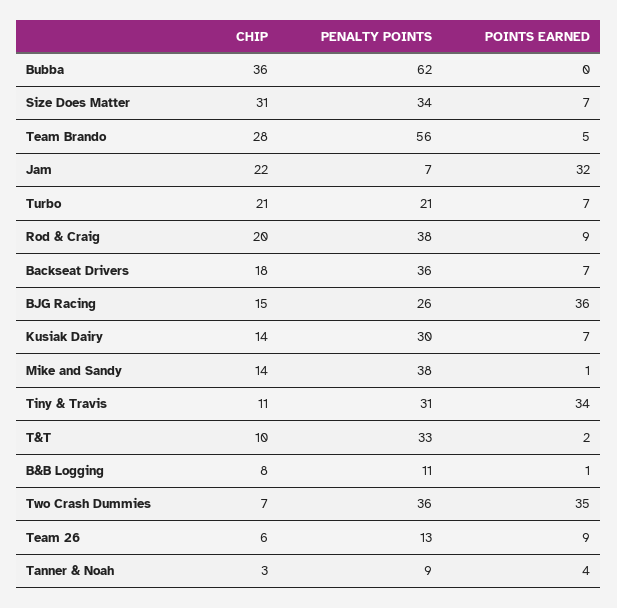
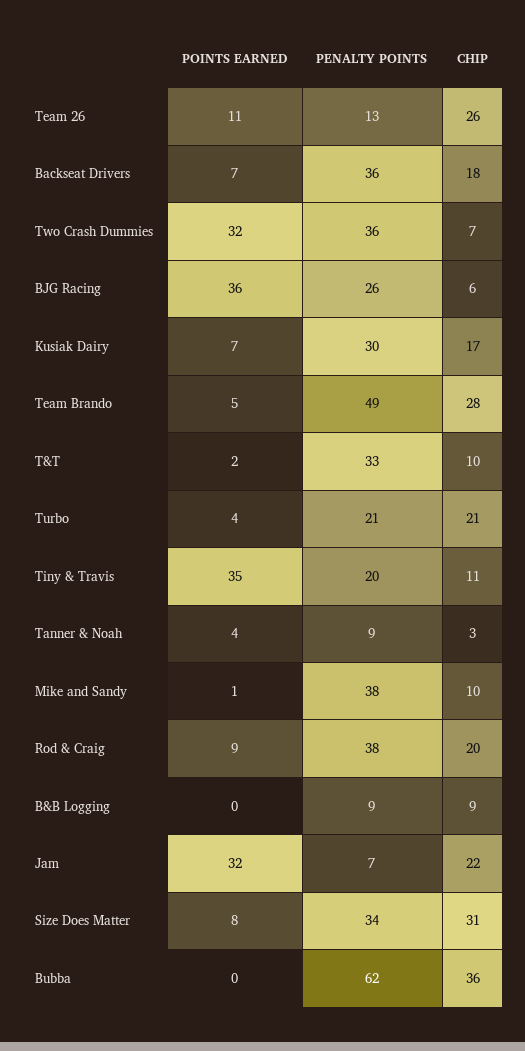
  {
    "CHIP": {
      "Bubba": 36,
      "Size Does Matter": 31,
      "Team Brando": 28,
      "Jam": 22,
      "Turbo": 21,
      "Rod & Craig": 20,
      "Backseat Drivers": 18,
-     "BJG Racing": 15,
+     "BJG Racing": 6,
-     "Kusiak Dairy": 14,
+     "Kusiak Dairy": 17,
-     "Mike and Sandy": 14,
+     "Mike and Sandy": 10,
      "Tiny & Travis": 11,
      "T&T": 10,
-     "B&B Logging": 8,
+     "B&B Logging": 9,
      "Two Crash Dummies": 7,
-     "Team 26": 6,
+     "Team 26": 26,
      "Tanner & Noah": 3
    },
    "PENALTY POINTS": {
      "Bubba": 62,
      "Size Does Matter": 34,
-     "Team Brando": 56,
+     "Team Brando": 49,
      "Jam": 7,
      "Turbo": 21,
      "Rod & Craig": 38,
      "Backseat Drivers": 36,
      "BJG Racing": 26,
      "Kusiak Dairy": 30,
      "Mike and Sandy": 38,
-     "Tiny & Travis": 31,
+     "Tiny & Travis": 20,
      "T&T": 33,
-     "B&B Logging": 11,
+     "B&B Logging": 9,
      "Two Crash Dummies": 36,
      "Team 26": 13,
      "Tanner & Noah": 9
    },
    "POINTS EARNED": {
      "Bubba": 0,
-     "Size Does Matter": 7,
+     "Size Does Matter": 8,
      "Team Brando": 5,
      "Jam": 32,
-     "Turbo": 7,
+     "Turbo": 4,
      "Rod & Craig": 9,
      "Backseat Drivers": 7,
      "BJG Racing": 36,
      "Kusiak Dairy": 7,
      "Mike and Sandy": 1,
-     "Tiny & Travis": 34,
+     "Tiny & Travis": 35,
      "T&T": 2,
-     "B&B Logging": 1,
+     "B&B Logging": 0,
-     "Two Crash Dummies": 35,
+     "Two Crash Dummies": 32,
-     "Team 26": 9,
+     "Team 26": 11,
      "Tanner & Noah": 4
    }
  }

